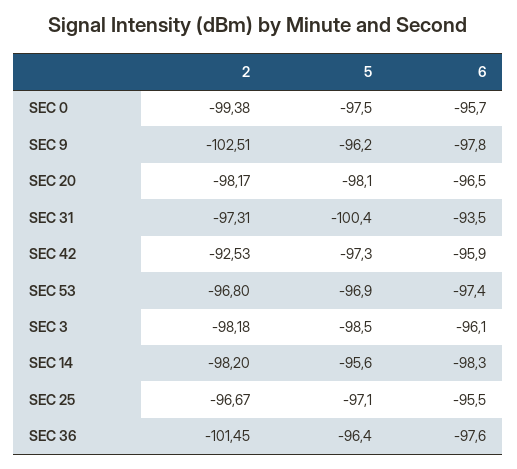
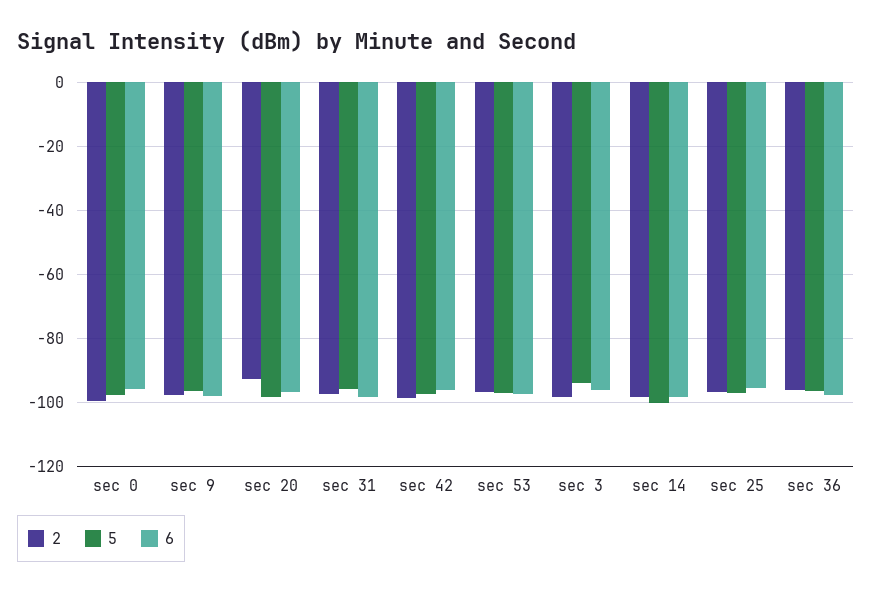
  {
    "2": {
      "SEC 0": -99.38,
-     "SEC 9": -102.51,
+     "SEC 9": -98,
-     "SEC 20": -98.17,
+     "SEC 20": -92,
      "SEC 31": -97.31,
-     "SEC 42": -92.53,
+     "SEC 42": -98,
      "SEC 53": -96.8,
      "SEC 3": -98.18,
      "SEC 14": -98.2,
      "SEC 25": -96.67,
-     "SEC 36": -101.45
+     "SEC 36": -96
    },
    "5": {
      "SEC 0": -97.5,
      "SEC 9": -96.2,
      "SEC 20": -98.1,
-     "SEC 31": -100.4,
+     "SEC 31": -96,
      "SEC 42": -97.3,
      "SEC 53": -96.9,
-     "SEC 3": -98.5,
+     "SEC 3": -94,
-     "SEC 14": -95.6,
+     "SEC 14": -100,
      "SEC 25": -97.1,
      "SEC 36": -96.4
    },
    "6": {
      "SEC 0": -95.7,
      "SEC 9": -97.8,
      "SEC 20": -96.5,
-     "SEC 31": -93.5,
+     "SEC 31": -98,
      "SEC 42": -95.9,
      "SEC 53": -97.4,
      "SEC 3": -96.1,
      "SEC 14": -98.3,
      "SEC 25": -95.5,
      "SEC 36": -97.6
    }
  }

